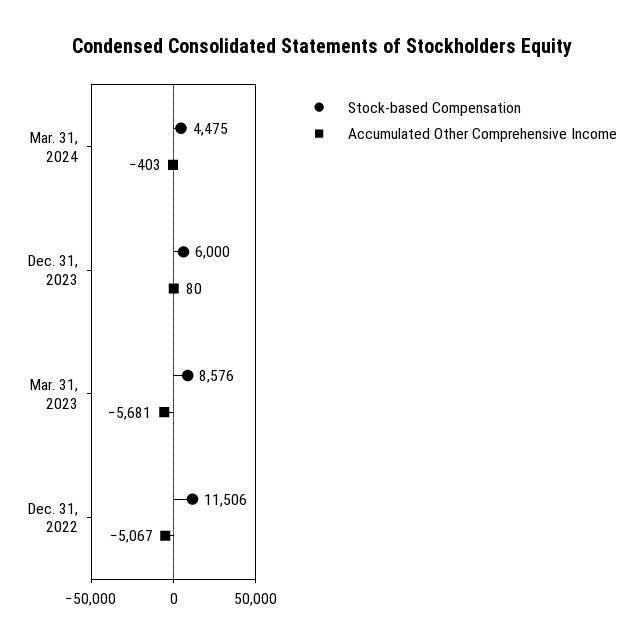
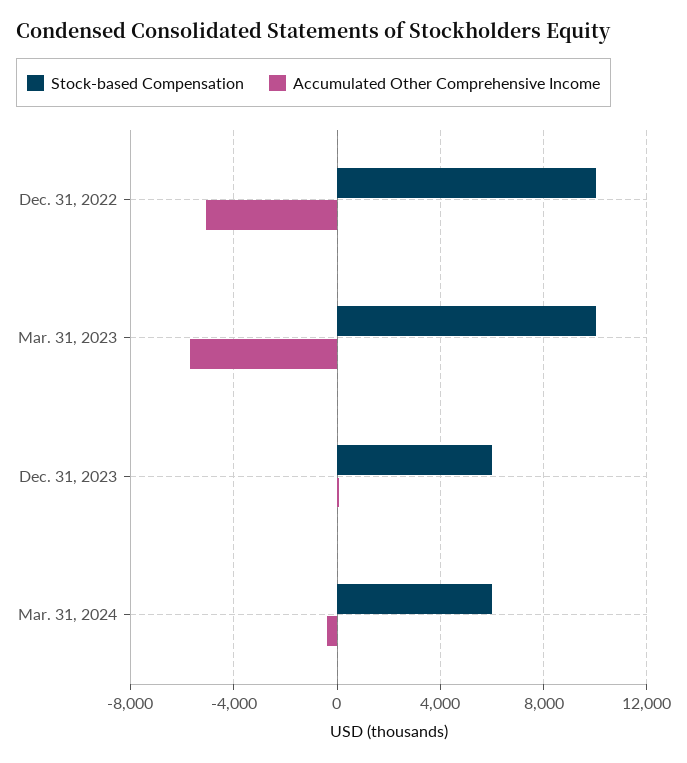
  {
    "Stock-based Compensation": {
-     "Mar. 31, 2024": 4475,
+     "Mar. 31, 2024": 6000,
      "Dec. 31, 2023": 6000,
-     "Mar. 31, 2023": 8576,
+     "Mar. 31, 2023": 10000,
-     "Dec. 31, 2022": 11506
+     "Dec. 31, 2022": 10000
    },
    "Accumulated Other Comprehensive Income": {
      "Mar. 31, 2024": -403,
      "Dec. 31, 2023": 80,
      "Mar. 31, 2023": -5681,
      "Dec. 31, 2022": -5067
    }
  }

